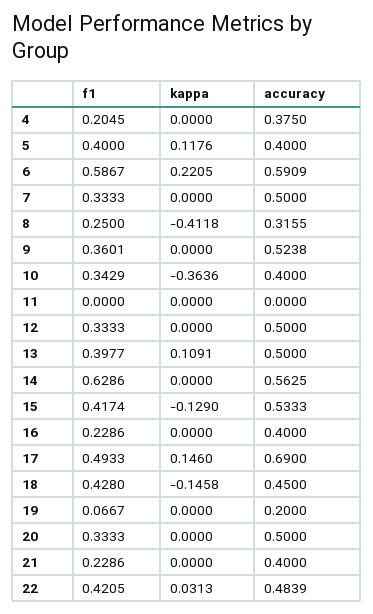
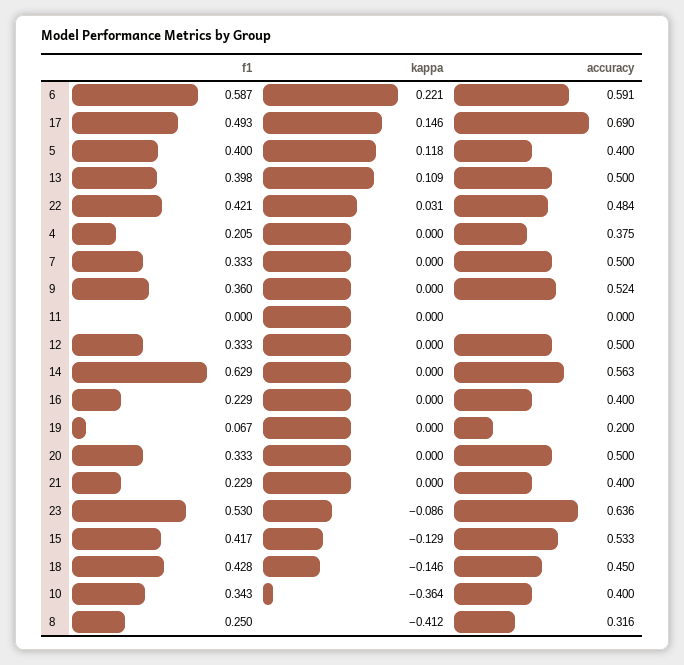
  {
    "f1": {
      "4": 0.2045,
      "5": 0.4,
      "6": 0.5867,
      "7": 0.3333,
      "8": 0.25,
      "9": 0.3601,
      "10": 0.3429,
      "11": 0,
      "12": 0.3333,
      "13": 0.3977,
      "14": 0.6286,
      "15": 0.4174,
      "16": 0.2286,
      "17": 0.4933,
      "18": 0.428,
      "19": 0.0667,
      "20": 0.3333,
      "21": 0.2286,
-     "22": 0.4205
+     "22": 0.4205,
+     "23": 0.53
    },
    "kappa": {
      "4": 0,
      "5": 0.1176,
      "6": 0.2205,
      "7": 0,
      "8": -0.4118,
      "9": 0,
      "10": -0.3636,
      "11": 0,
      "12": 0,
      "13": 0.1091,
      "14": 0,
      "15": -0.129,
      "16": 0,
      "17": 0.146,
      "18": -0.1458,
      "19": 0,
      "20": 0,
      "21": 0,
-     "22": 0.0313
+     "22": 0.0313,
+     "23": -0.086
    },
    "accuracy": {
      "4": 0.375,
      "5": 0.4,
      "6": 0.5909,
      "7": 0.5,
      "8": 0.3155,
      "9": 0.5238,
      "10": 0.4,
      "11": 0,
      "12": 0.5,
      "13": 0.5,
      "14": 0.5625,
      "15": 0.5333,
      "16": 0.4,
      "17": 0.69,
      "18": 0.45,
      "19": 0.2,
      "20": 0.5,
      "21": 0.4,
-     "22": 0.4839
+     "22": 0.4839,
+     "23": 0.636
    }
  }

